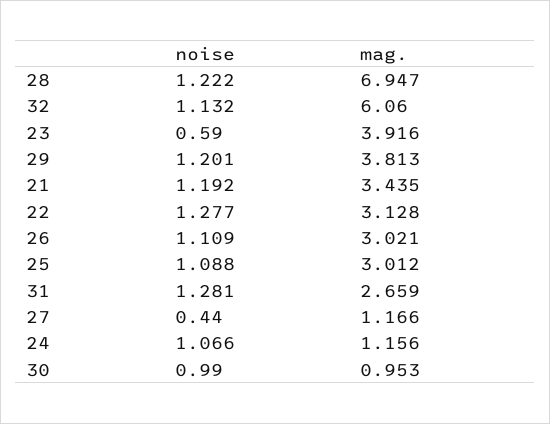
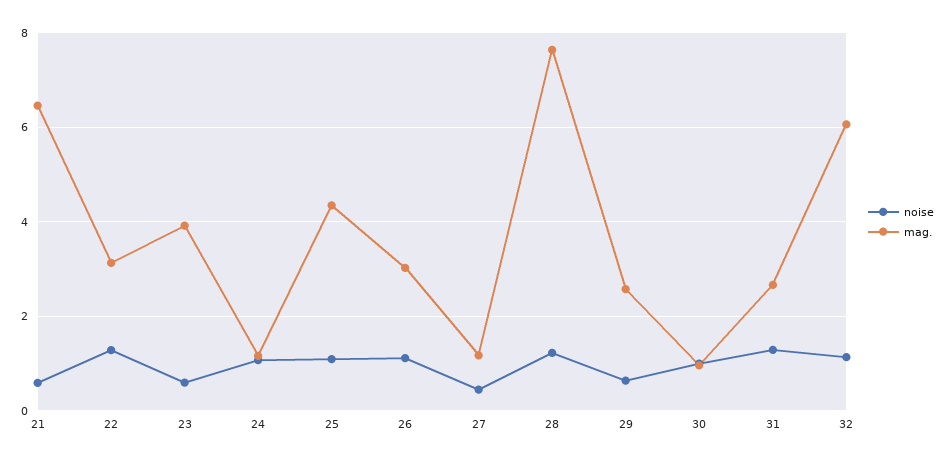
  {
    "noise": {
      "28": 1.222,
      "32": 1.132,
      "23": 0.59,
-     "29": 1.201,
+     "29": 0.6,
-     "21": 1.192,
+     "21": 0.6,
      "22": 1.277,
      "26": 1.109,
      "25": 1.088,
      "31": 1.281,
      "27": 0.44,
      "24": 1.066,
      "30": 0.99
    },
    "mag.": {
-     "28": 6.947,
+     "28": 7.6,
      "32": 6.06,
      "23": 3.916,
-     "29": 3.813,
+     "29": 2.6,
-     "21": 3.435,
+     "21": 6.4,
      "22": 3.128,
      "26": 3.021,
-     "25": 3.012,
+     "25": 4.4,
      "31": 2.659,
      "27": 1.166,
      "24": 1.156,
      "30": 0.953
    }
  }

